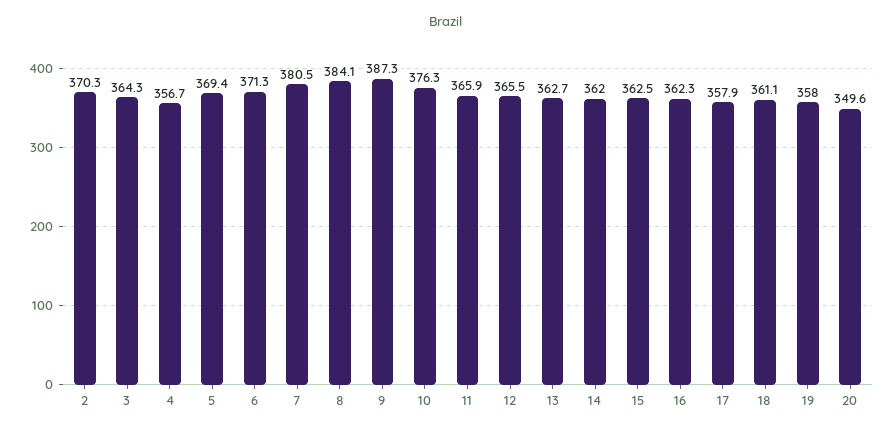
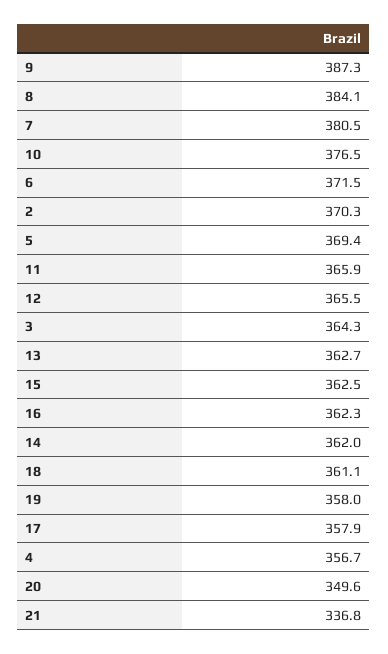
  {
    "2": 370.3,
    "3": 364.3,
    "4": 356.7,
    "5": 369.4,
-   "6": 371.3,
+   "6": 371.5,
    "7": 380.5,
    "8": 384.1,
    "9": 387.3,
-   "10": 376.3,
+   "10": 376.5,
    "11": 365.9,
    "12": 365.5,
    "13": 362.7,
    "14": 362,
    "15": 362.5,
    "16": 362.3,
    "17": 357.9,
    "18": 361.1,
    "19": 358,
-   "20": 349.6
+   "20": 349.6,
+   "21": 336.8
  }

